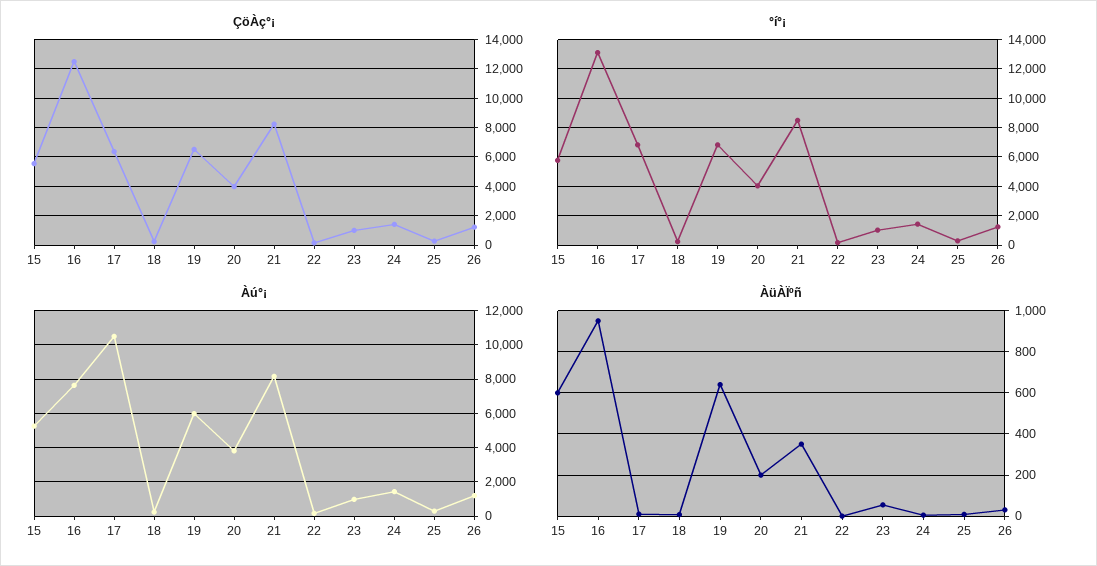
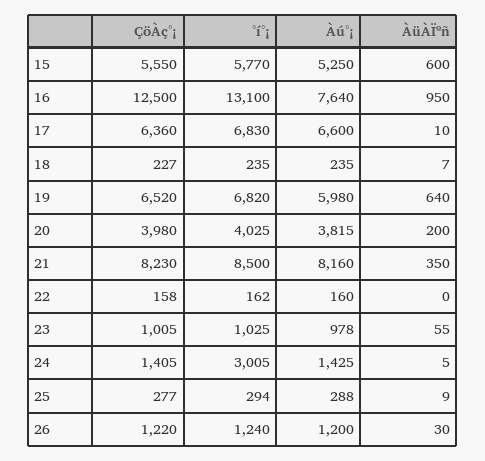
  {
    "ÇöÀç°¡": {
      "15": 5550,
      "16": 12500,
      "17": 6360,
      "18": 227,
      "19": 6520,
      "20": 3980,
      "21": 8230,
      "22": 158,
      "23": 1005,
      "24": 1405,
      "25": 277,
      "26": 1220
    },
    "°í°¡": {
      "15": 5770,
      "16": 13100,
      "17": 6830,
      "18": 235,
      "19": 6820,
      "20": 4025,
      "21": 8500,
      "22": 162,
      "23": 1025,
-     "24": 1500,
+     "24": 3005,
      "25": 294,
      "26": 1240
    },
    "Àú°¡": {
      "15": 5250,
      "16": 7640,
-     "17": 10500,
+     "17": 6600,
      "18": 235,
      "19": 5980,
      "20": 3815,
      "21": 8160,
      "22": 160,
      "23": 978,
      "24": 1425,
      "25": 288,
      "26": 1200
    },
    "ÀüÀÏºñ": {
      "15": 600,
      "16": 950,
      "17": 10,
      "18": 7,
      "19": 640,
      "20": 200,
      "21": 350,
      "22": 0,
      "23": 55,
      "24": 5,
      "25": 9,
      "26": 30
    }
  }

